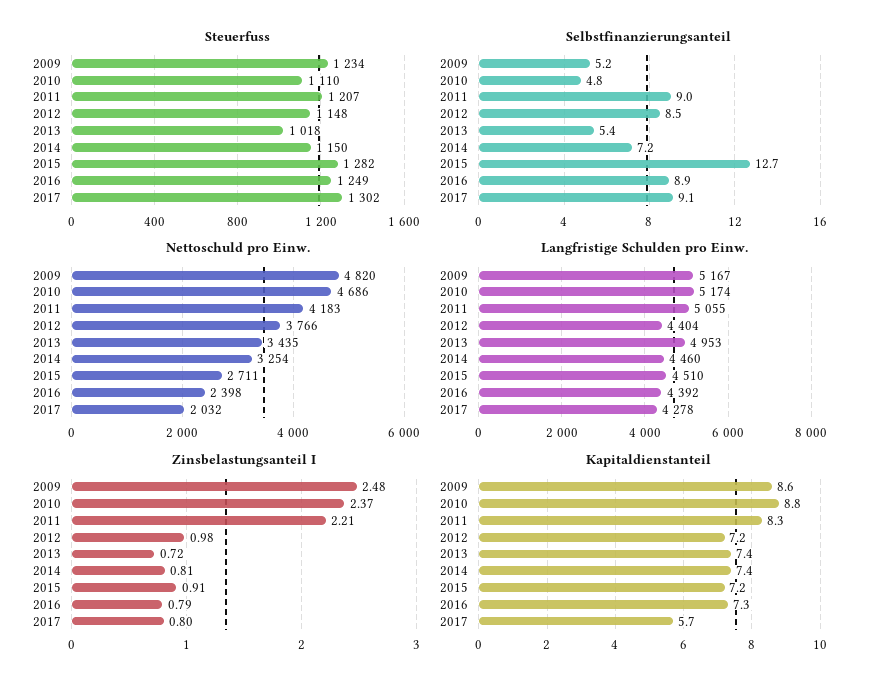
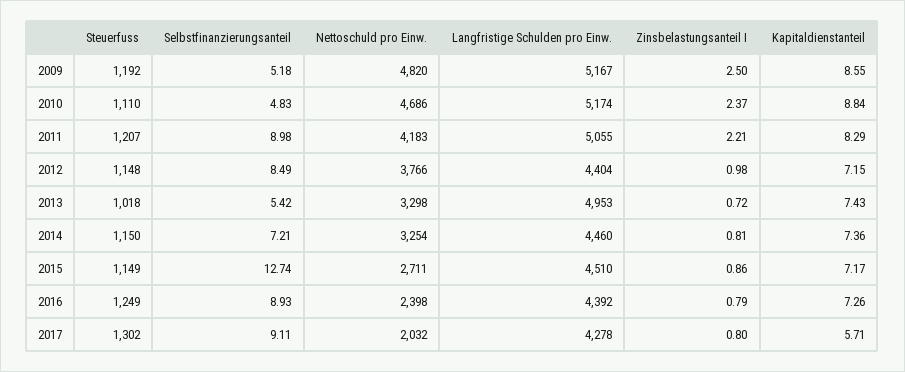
  {
    "Steuerfuss": {
-     "2009": 1234,
+     "2009": 1192,
      "2010": 1110,
      "2011": 1207,
      "2012": 1148,
      "2013": 1018,
      "2014": 1150,
-     "2015": 1282,
+     "2015": 1149,
      "2016": 1249,
      "2017": 1302
    },
    "Selbstfinanzierungsanteil": {
      "2009": 5.18,
      "2010": 4.83,
      "2011": 8.98,
      "2012": 8.49,
      "2013": 5.42,
      "2014": 7.21,
      "2015": 12.74,
      "2016": 8.93,
      "2017": 9.11
    },
    "Nettoschuld pro Einw.": {
      "2009": 4820,
      "2010": 4686,
      "2011": 4183,
      "2012": 3766,
-     "2013": 3435,
+     "2013": 3298,
      "2014": 3254,
      "2015": 2711,
      "2016": 2398,
      "2017": 2032
    },
    "Langfristige Schulden pro Einw.": {
      "2009": 5167,
      "2010": 5174,
      "2011": 5055,
      "2012": 4404,
      "2013": 4953,
      "2014": 4460,
      "2015": 4510,
      "2016": 4392,
      "2017": 4278
    },
    "Zinsbelastungsanteil I": {
-     "2009": 2.48,
+     "2009": 2.5,
      "2010": 2.37,
      "2011": 2.21,
      "2012": 0.98,
      "2013": 0.72,
      "2014": 0.81,
-     "2015": 0.91,
+     "2015": 0.86,
      "2016": 0.79,
      "2017": 0.8
    },
    "Kapitaldienstanteil": {
      "2009": 8.55,
      "2010": 8.84,
      "2011": 8.29,
      "2012": 7.15,
      "2013": 7.43,
      "2014": 7.36,
      "2015": 7.17,
      "2016": 7.26,
      "2017": 5.71
    }
  }

